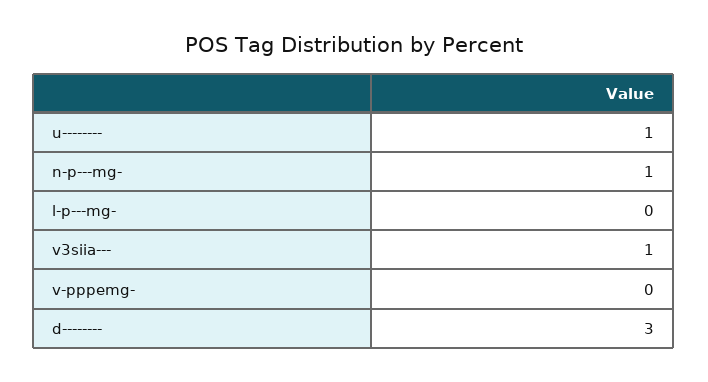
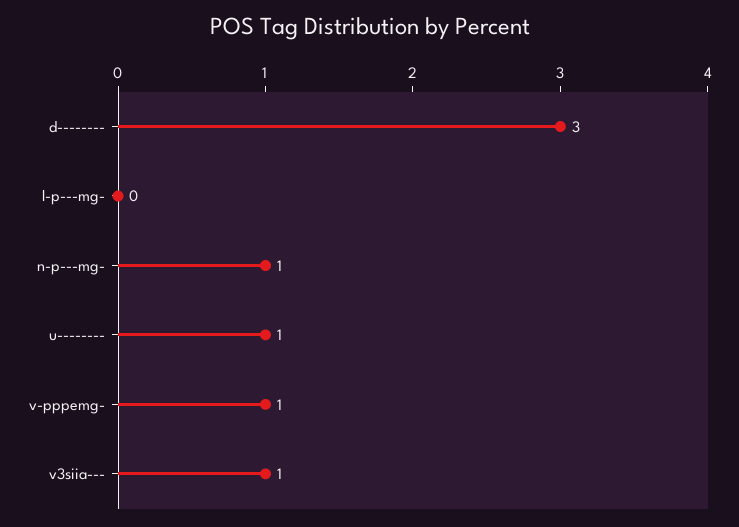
  {
    "u--------": 1,
    "n-p---mg-": 1,
    "l-p---mg-": 0,
    "v3siia---": 1,
-   "v-pppemg-": 0,
+   "v-pppemg-": 1,
    "d--------": 3
  }

